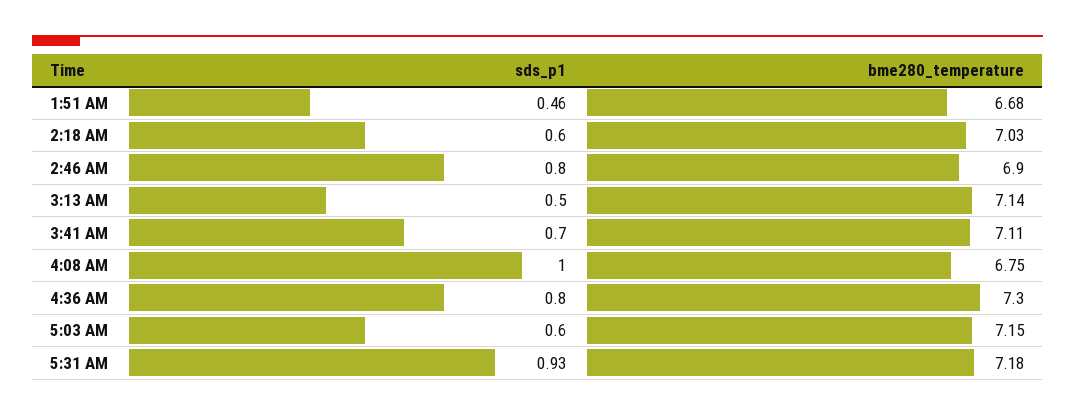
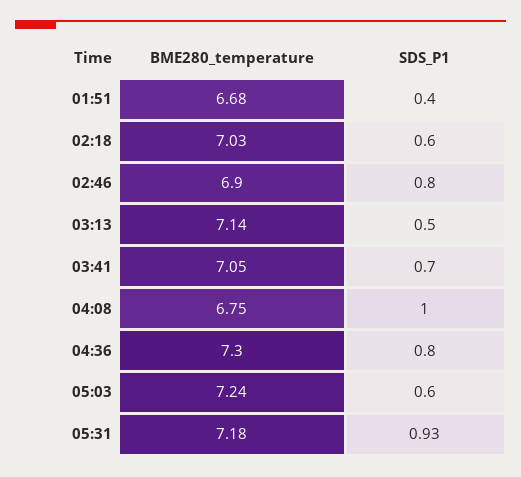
  {
    "sds_p1": {
-     "1:51 AM": 0.46,
+     "1:51 AM": 0.4,
      "2:18 AM": 0.6,
      "2:46 AM": 0.8,
      "3:13 AM": 0.5,
      "3:41 AM": 0.7,
      "4:08 AM": 1,
      "4:36 AM": 0.8,
      "5:03 AM": 0.6,
      "5:31 AM": 0.93
    },
    "bme280_temperature": {
      "1:51 AM": 6.68,
      "2:18 AM": 7.03,
      "2:46 AM": 6.9,
      "3:13 AM": 7.14,
-     "3:41 AM": 7.11,
+     "3:41 AM": 7.05,
      "4:08 AM": 6.75,
      "4:36 AM": 7.3,
-     "5:03 AM": 7.15,
+     "5:03 AM": 7.24,
      "5:31 AM": 7.18
    }
  }

